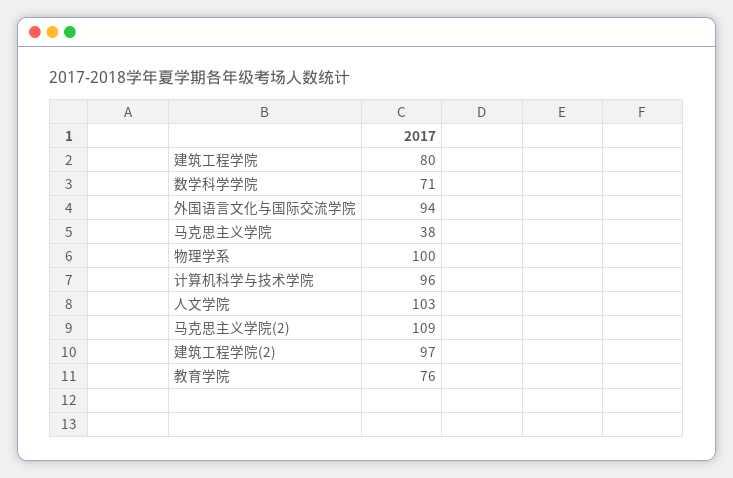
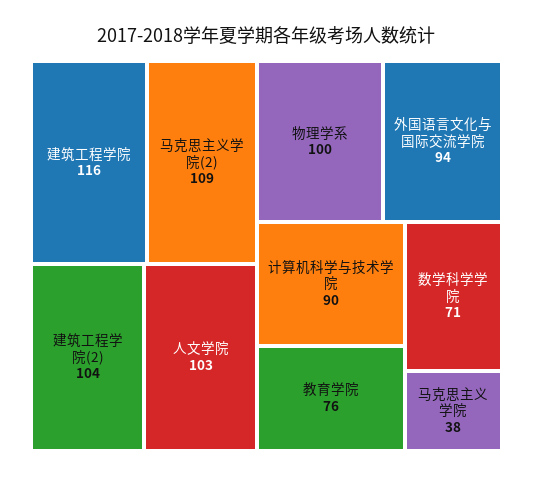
  {
-   "建筑工程学院": 80,
+   "建筑工程学院": 116,
    "数学科学学院": 71,
    "外国语言文化与国际交流学院": 94,
    "马克思主义学院": 38,
    "物理学系": 100,
-   "计算机科学与技术学院": 96,
+   "计算机科学与技术学院": 90,
    "人文学院": 103,
    "马克思主义学院(2)": 109,
-   "建筑工程学院(2)": 97,
+   "建筑工程学院(2)": 104,
    "教育学院": 76
  }

